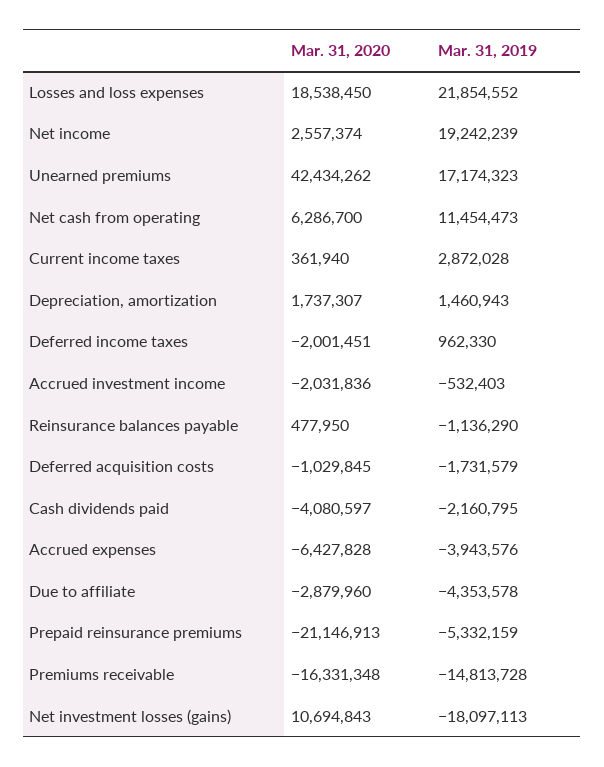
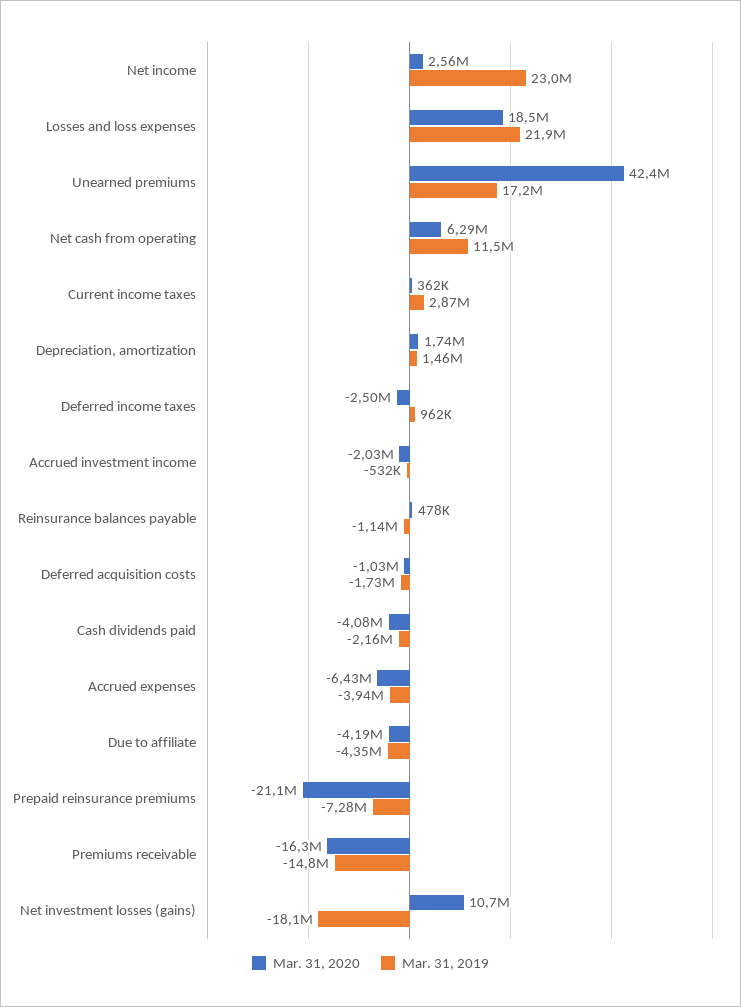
  {
    "Mar. 31, 2020": {
      "Losses and loss expenses": 18538450,
      "Net income": 2557374,
      "Unearned premiums": 42434262,
      "Net cash from operating": 6286700,
      "Current income taxes": 361940,
      "Depreciation, amortization": 1737307,
-     "Deferred income taxes": -2001451,
+     "Deferred income taxes": -2500000,
      "Accrued investment income": -2031836,
      "Reinsurance balances payable": 477950,
      "Deferred acquisition costs": -1029845,
      "Cash dividends paid": -4080597,
      "Accrued expenses": -6427828,
-     "Due to affiliate": -2879960,
+     "Due to affiliate": -4190000,
      "Prepaid reinsurance premiums": -21146913,
      "Premiums receivable": -16331348,
      "Net investment losses (gains)": 10694843
    },
    "Mar. 31, 2019": {
      "Losses and loss expenses": 21854552,
-     "Net income": 19242239,
+     "Net income": 23000000,
      "Unearned premiums": 17174323,
      "Net cash from operating": 11454473,
      "Current income taxes": 2872028,
      "Depreciation, amortization": 1460943,
      "Deferred income taxes": 962330,
      "Accrued investment income": -532403,
      "Reinsurance balances payable": -1136290,
      "Deferred acquisition costs": -1731579,
      "Cash dividends paid": -2160795,
      "Accrued expenses": -3943576,
      "Due to affiliate": -4353578,
-     "Prepaid reinsurance premiums": -5332159,
+     "Prepaid reinsurance premiums": -7280000,
      "Premiums receivable": -14813728,
      "Net investment losses (gains)": -18097113
    }
  }

